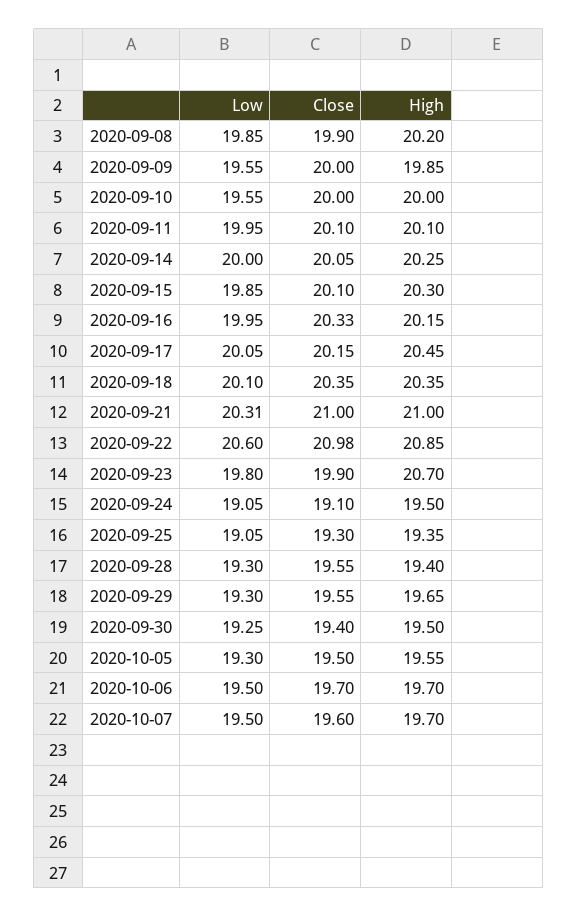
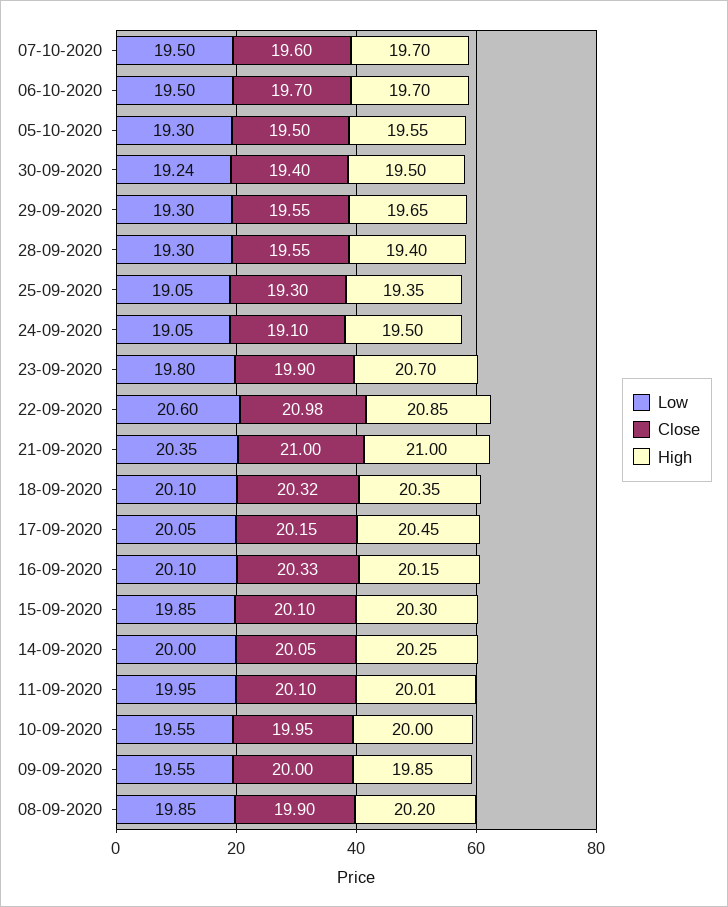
  {
    "Low": {
      "2020-09-08": 19.85,
      "2020-09-09": 19.55,
      "2020-09-10": 19.55,
      "2020-09-11": 19.95,
      "2020-09-14": 20,
      "2020-09-15": 19.85,
-     "2020-09-16": 19.95,
+     "2020-09-16": 20.1,
      "2020-09-17": 20.05,
      "2020-09-18": 20.1,
-     "2020-09-21": 20.31,
+     "2020-09-21": 20.35,
      "2020-09-22": 20.6,
      "2020-09-23": 19.8,
      "2020-09-24": 19.05,
      "2020-09-25": 19.05,
      "2020-09-28": 19.3,
      "2020-09-29": 19.3,
-     "2020-09-30": 19.25,
+     "2020-09-30": 19.24,
      "2020-10-05": 19.3,
      "2020-10-06": 19.5,
      "2020-10-07": 19.5
    },
    "Close": {
      "2020-09-08": 19.9,
      "2020-09-09": 20,
-     "2020-09-10": 20,
+     "2020-09-10": 19.95,
      "2020-09-11": 20.1,
      "2020-09-14": 20.05,
      "2020-09-15": 20.1,
      "2020-09-16": 20.33,
      "2020-09-17": 20.15,
-     "2020-09-18": 20.35,
+     "2020-09-18": 20.32,
      "2020-09-21": 21,
      "2020-09-22": 20.98,
      "2020-09-23": 19.9,
      "2020-09-24": 19.1,
      "2020-09-25": 19.3,
      "2020-09-28": 19.55,
      "2020-09-29": 19.55,
      "2020-09-30": 19.4,
      "2020-10-05": 19.5,
      "2020-10-06": 19.7,
      "2020-10-07": 19.6
    },
    "High": {
      "2020-09-08": 20.2,
      "2020-09-09": 19.85,
      "2020-09-10": 20,
-     "2020-09-11": 20.1,
+     "2020-09-11": 20.01,
      "2020-09-14": 20.25,
      "2020-09-15": 20.3,
      "2020-09-16": 20.15,
      "2020-09-17": 20.45,
      "2020-09-18": 20.35,
      "2020-09-21": 21,
      "2020-09-22": 20.85,
      "2020-09-23": 20.7,
      "2020-09-24": 19.5,
      "2020-09-25": 19.35,
      "2020-09-28": 19.4,
      "2020-09-29": 19.65,
      "2020-09-30": 19.5,
      "2020-10-05": 19.55,
      "2020-10-06": 19.7,
      "2020-10-07": 19.7
    }
  }

